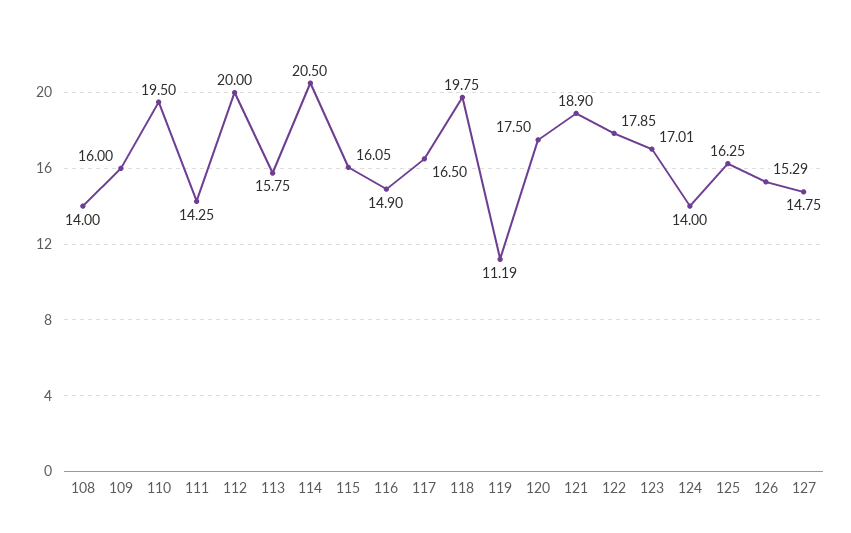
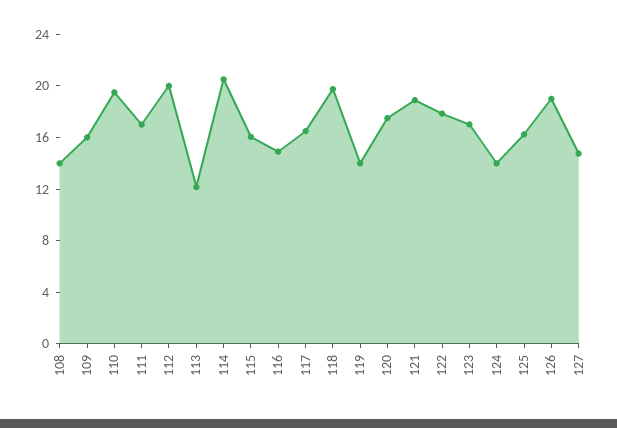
  {
    "108": 14,
    "109": 16,
    "110": 19.5,
-   "111": 14.25,
+   "111": 17,
    "112": 20,
-   "113": 15.75,
+   "113": 12,
    "114": 20.5,
    "115": 16.05,
    "116": 14.9,
    "117": 16.5,
    "118": 19.75,
-   "119": 11.19,
+   "119": 14,
    "120": 17.5,
    "121": 18.9,
    "122": 17.85,
    "123": 17.01,
    "124": 14,
    "125": 16.25,
-   "126": 15.29,
+   "126": 19,
    "127": 14.75
  }

